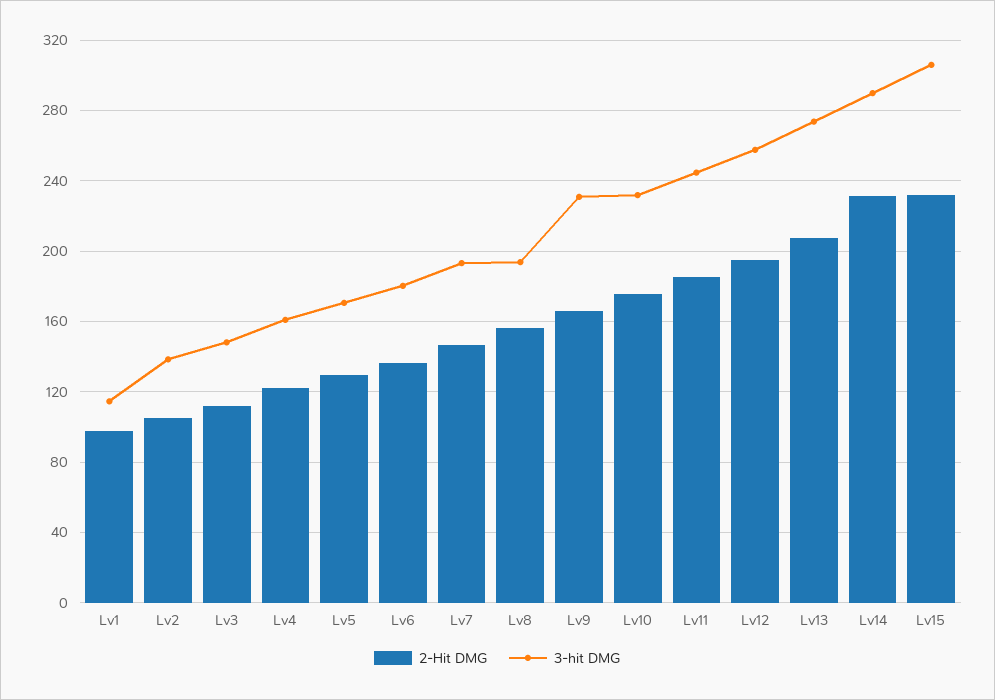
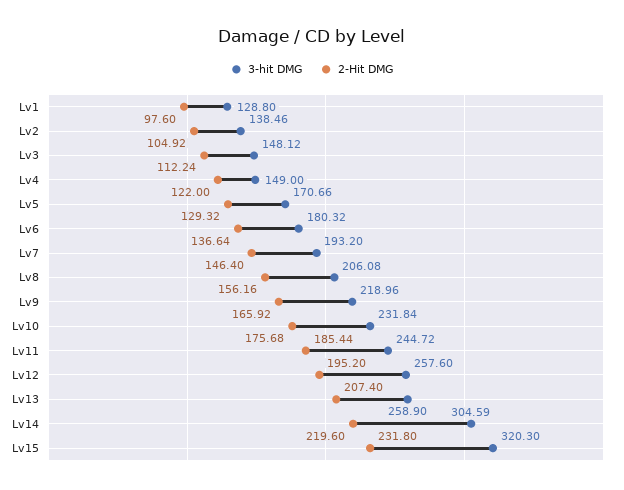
  {
    "2-Hit DMG": {
      "Lv1": 97.6,
      "Lv2": 104.92,
      "Lv3": 112.24,
      "Lv4": 122,
      "Lv5": 129.32,
      "Lv6": 136.64,
      "Lv7": 146.4,
      "Lv8": 156.16,
      "Lv9": 165.92,
      "Lv10": 175.68,
      "Lv11": 185.44,
      "Lv12": 195.2,
      "Lv13": 207.4,
-     "Lv14": 230,
+     "Lv14": 219.6,
      "Lv15": 231.8
    },
    "3-hit DMG": {
-     "Lv1": 115,
+     "Lv1": 128.8,
      "Lv2": 138.46,
      "Lv3": 148.12,
-     "Lv4": 160,
+     "Lv4": 149,
      "Lv5": 170.66,
      "Lv6": 180.32,
      "Lv7": 193.2,
-     "Lv8": 195,
+     "Lv8": 206.08,
-     "Lv9": 230,
+     "Lv9": 218.96,
      "Lv10": 231.84,
      "Lv11": 244.72,
      "Lv12": 257.6,
-     "Lv13": 275,
+     "Lv13": 258.9,
-     "Lv14": 290,
+     "Lv14": 304.59,
-     "Lv15": 305
+     "Lv15": 320.3
    }
  }

